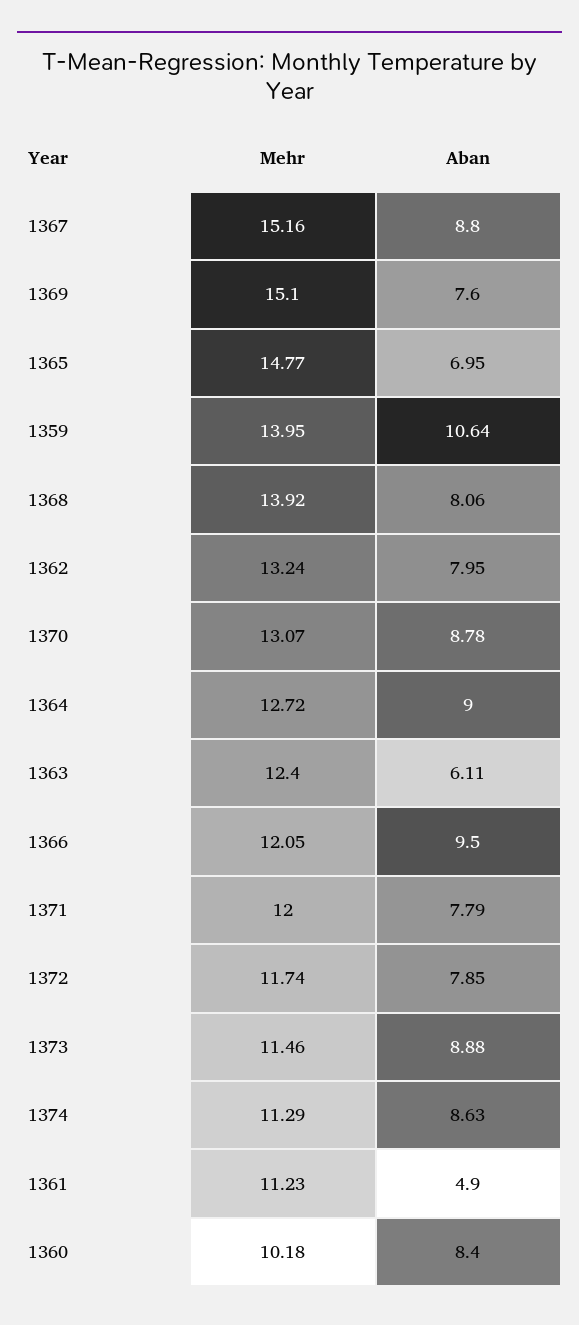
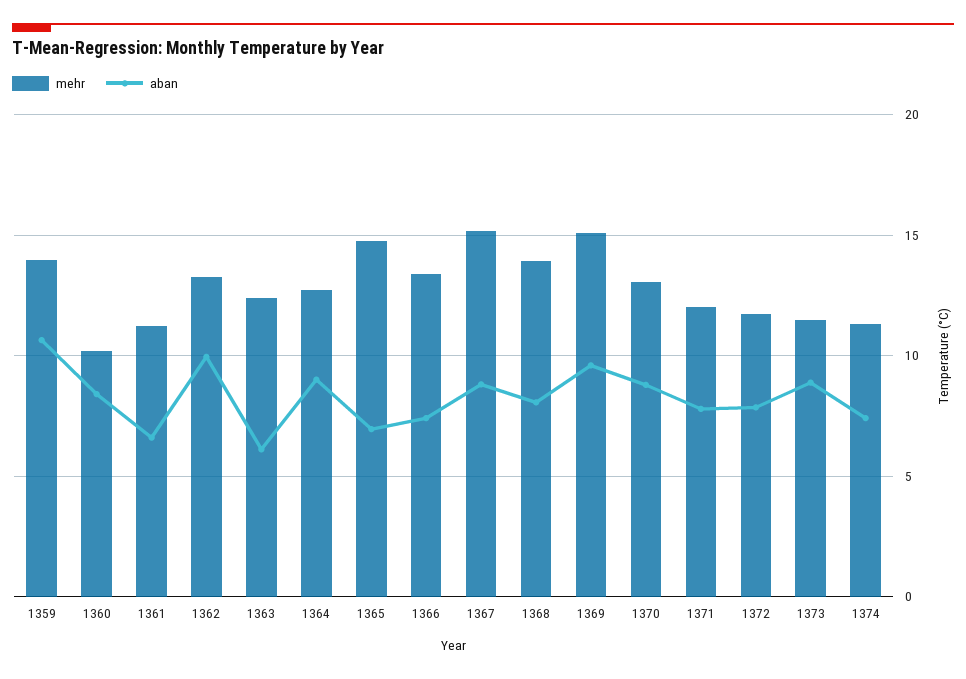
  {
    "Mehr": {
      "1367": 15.16,
      "1369": 15.1,
      "1365": 14.77,
      "1359": 13.95,
      "1368": 13.92,
      "1362": 13.24,
      "1370": 13.07,
      "1364": 12.72,
      "1363": 12.4,
-     "1366": 12.05,
+     "1366": 13.5,
      "1371": 12,
      "1372": 11.74,
      "1373": 11.46,
      "1374": 11.29,
      "1361": 11.23,
      "1360": 10.18
    },
    "Aban": {
      "1367": 8.8,
-     "1369": 7.6,
+     "1369": 9.5,
      "1365": 6.95,
      "1359": 10.64,
      "1368": 8.06,
-     "1362": 7.95,
+     "1362": 10,
      "1370": 8.78,
      "1364": 9,
      "1363": 6.11,
-     "1366": 9.5,
+     "1366": 7.5,
      "1371": 7.79,
      "1372": 7.85,
      "1373": 8.88,
-     "1374": 8.63,
+     "1374": 7.5,
-     "1361": 4.9,
+     "1361": 6.5,
      "1360": 8.4
    }
  }

